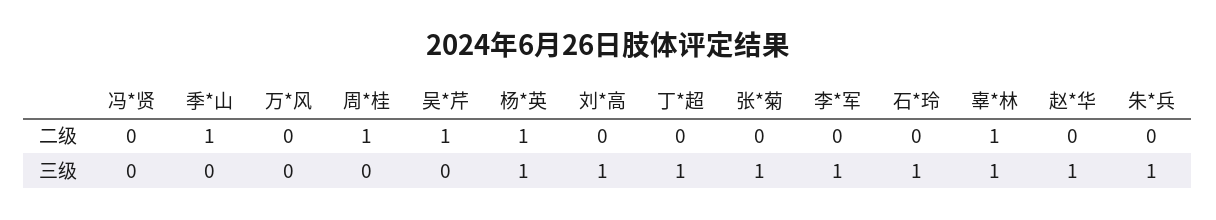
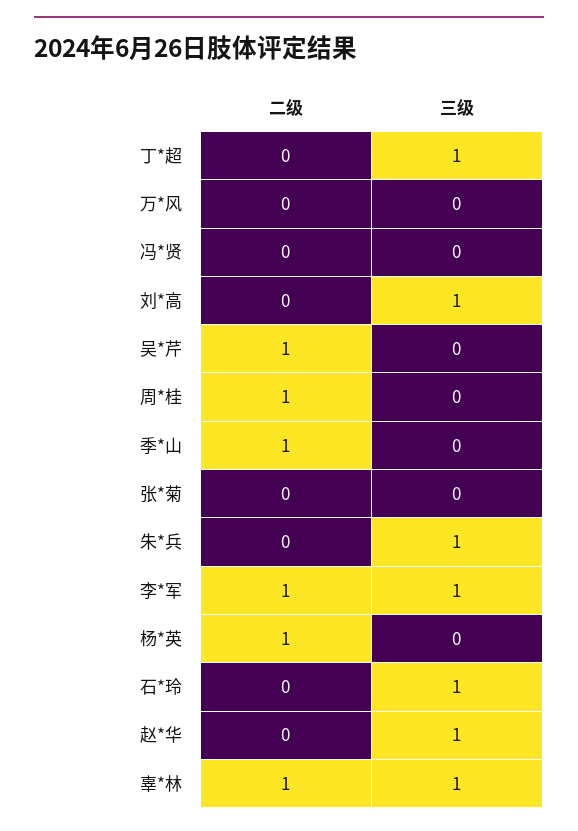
  {
    "冯*贤": {
      "二级": 0,
      "三级": 0
    },
    "季*山": {
      "二级": 1,
      "三级": 0
    },
    "万*风": {
      "二级": 0,
      "三级": 0
    },
    "周*桂": {
      "二级": 1,
      "三级": 0
    },
    "吴*芹": {
      "二级": 1,
      "三级": 0
    },
    "杨*英": {
      "二级": 1,
-     "三级": 1
+     "三级": 0
    },
    "刘*高": {
      "二级": 0,
      "三级": 1
    },
    "丁*超": {
      "二级": 0,
      "三级": 1
    },
    "张*菊": {
      "二级": 0,
-     "三级": 1
+     "三级": 0
    },
    "李*军": {
-     "二级": 0,
+     "二级": 1,
      "三级": 1
    },
    "石*玲": {
      "二级": 0,
      "三级": 1
    },
    "辜*林": {
      "二级": 1,
      "三级": 1
    },
    "赵*华": {
      "二级": 0,
      "三级": 1
    },
    "朱*兵": {
      "二级": 0,
      "三级": 1
    }
  }

